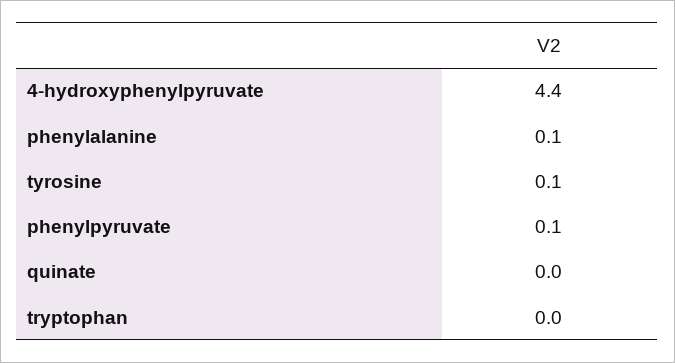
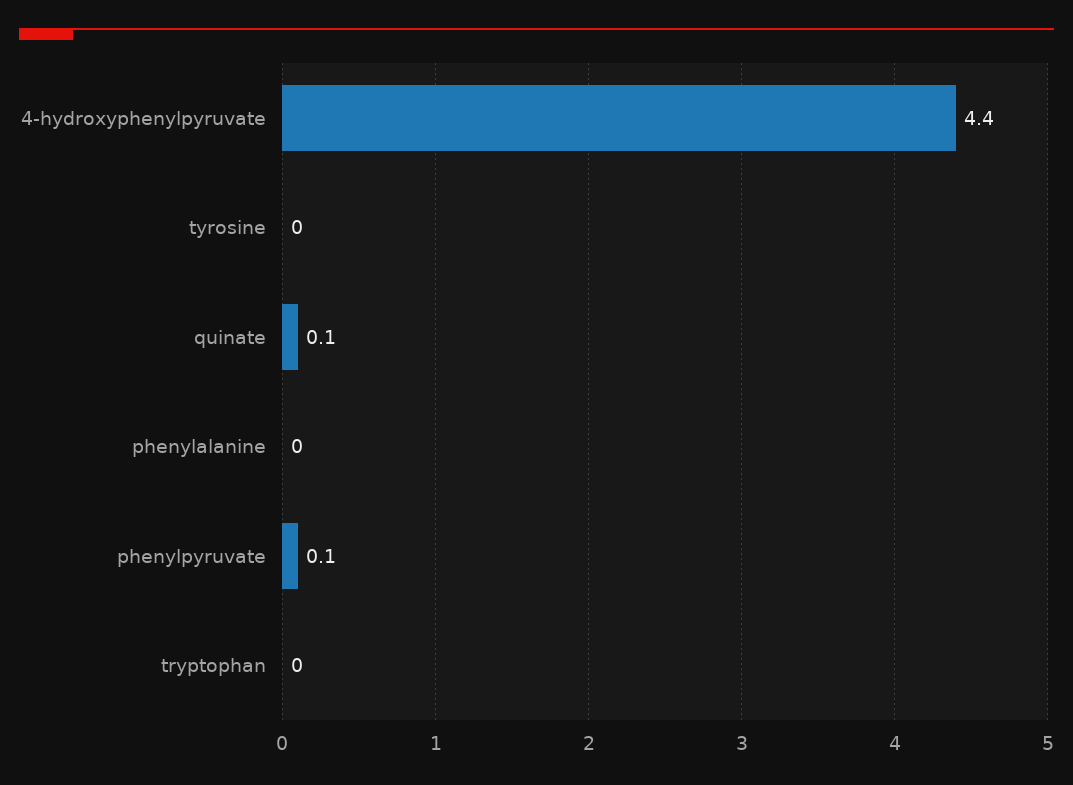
  {
    "4-hydroxyphenylpyruvate": 4.4,
-   "phenylalanine": 0.1,
+   "phenylalanine": 0,
-   "tyrosine": 0.1,
+   "tyrosine": 0,
    "phenylpyruvate": 0.1,
-   "quinate": 0,
+   "quinate": 0.1,
    "tryptophan": 0
  }

